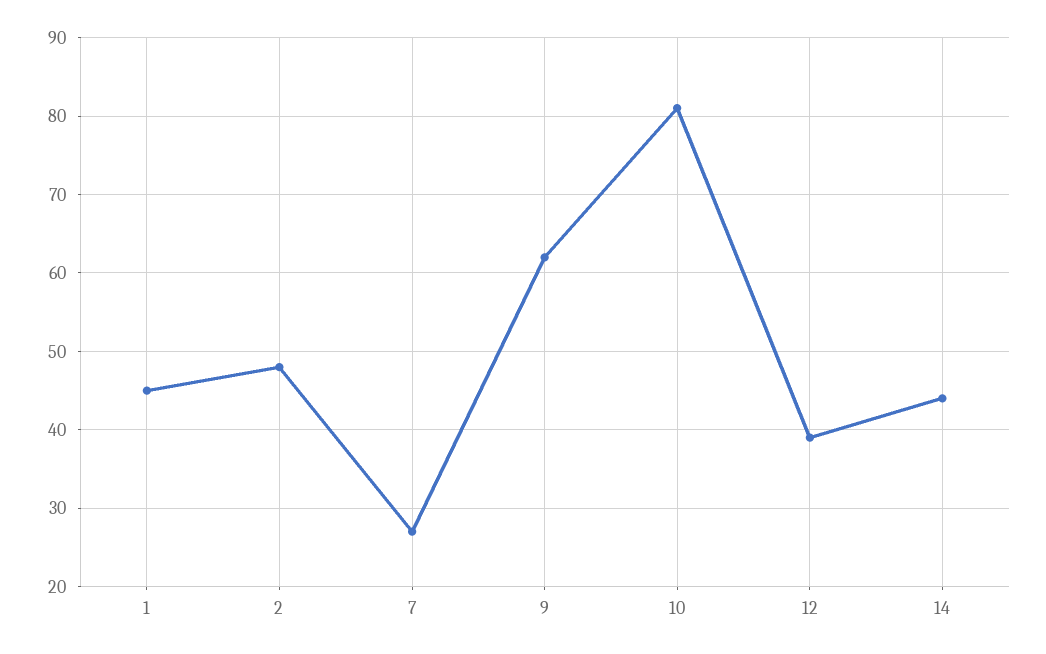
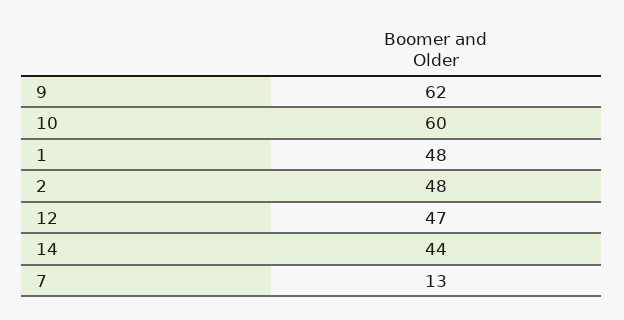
  {
-   "1": 45,
+   "1": 48,
    "2": 48,
-   "7": 27,
+   "7": 13,
    "9": 62,
-   "10": 81,
+   "10": 60,
-   "12": 39,
+   "12": 47,
    "14": 44
  }

